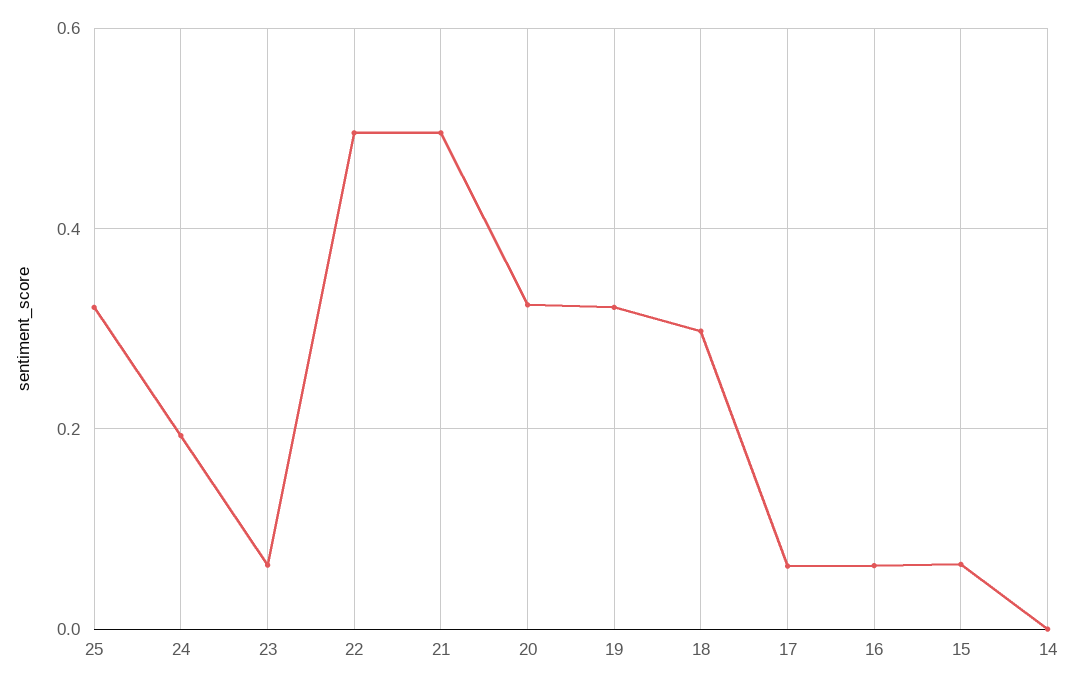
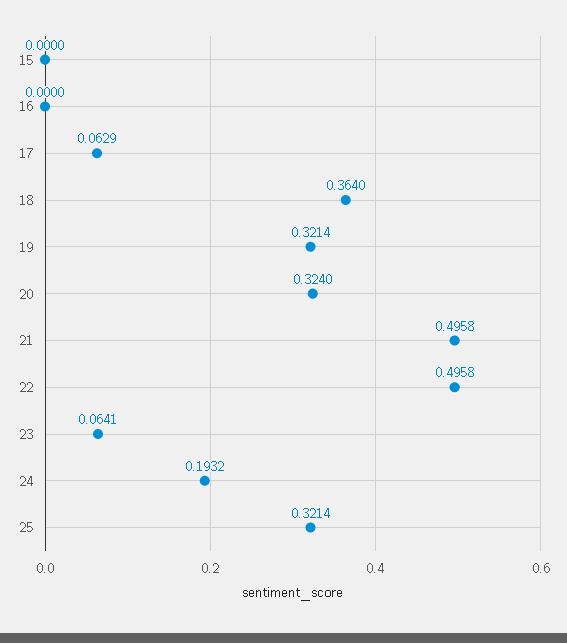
  {
    "25": 0.3214,
    "24": 0.1932,
    "23": 0.0641,
    "22": 0.4958,
    "21": 0.4958,
    "20": 0.324,
    "19": 0.3214,
-   "18": 0.3,
+   "18": 0.364,
    "17": 0.0629,
-   "16": 0.06,
+   "16": 0,
-   "15": 0.06,
+   "15": 0
-   "14": 0
  }

